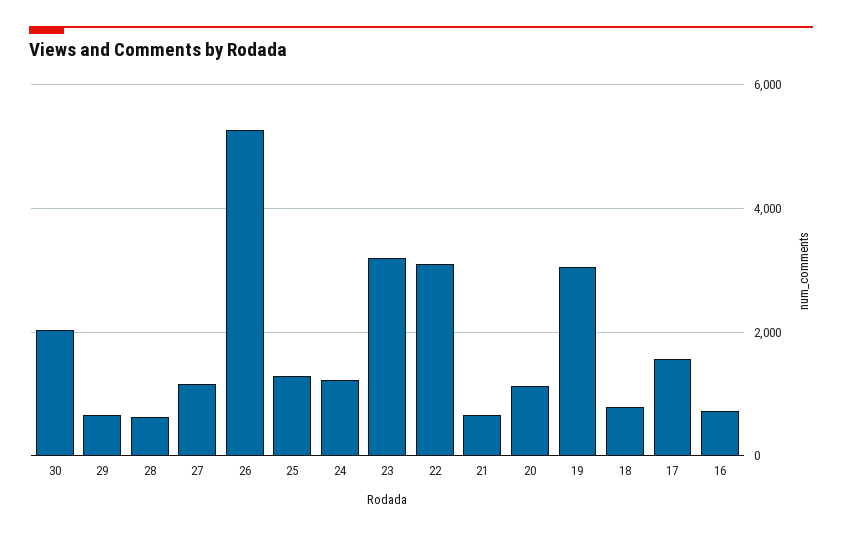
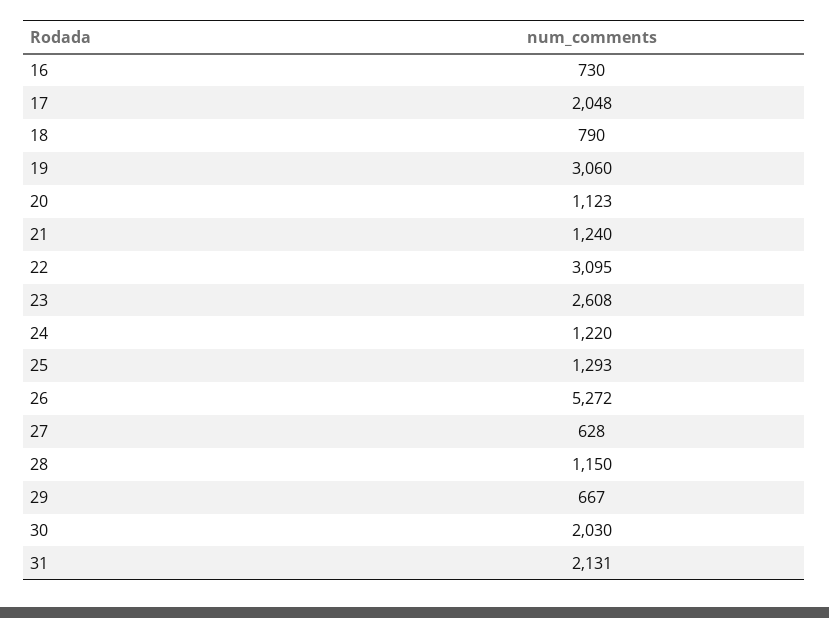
  {
    "30": 2030,
    "29": 667,
-   "28": 600,
+   "28": 1150,
-   "27": 1200,
+   "27": 628,
    "26": 5272,
    "25": 1293,
    "24": 1220,
-   "23": 3200,
+   "23": 2608,
    "22": 3095,
-   "21": 600,
+   "21": 1240,
    "20": 1123,
    "19": 3060,
    "18": 790,
-   "17": 1600,
+   "17": 2048,
-   "16": 730
+   "16": 730,
+   "31": 2131
  }

